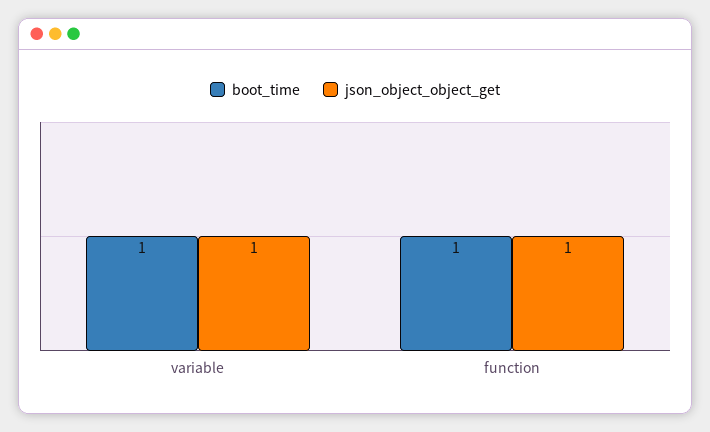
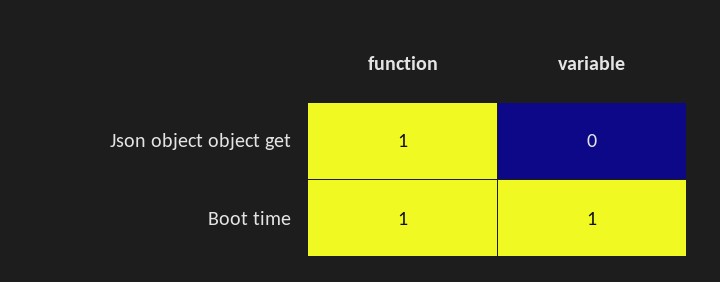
  {
    "boot_time": {
      "variable": 1,
      "function": 1
    },
    "json_object_object_get": {
-     "variable": 1,
+     "variable": 0,
      "function": 1
    }
  }

